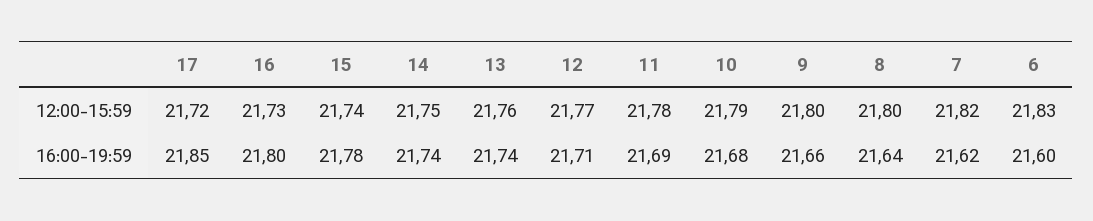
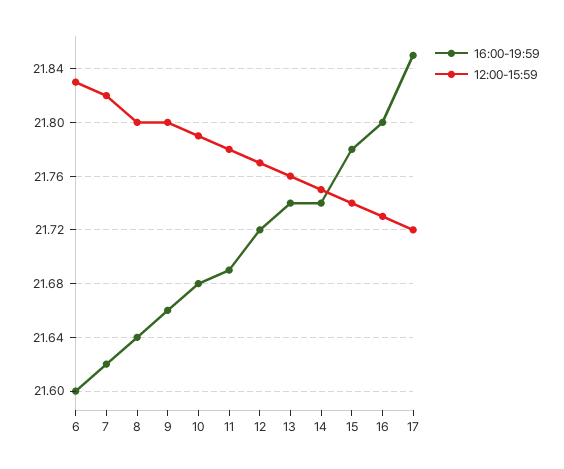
  {
    "12:00-15:59": {
      "17": 21.72,
      "16": 21.73,
      "15": 21.74,
      "14": 21.75,
      "13": 21.76,
      "12": 21.77,
      "11": 21.78,
      "10": 21.79,
      "9": 21.8,
      "8": 21.8,
      "7": 21.82,
      "6": 21.83
    },
    "16:00-19:59": {
      "17": 21.85,
      "16": 21.8,
      "15": 21.78,
      "14": 21.74,
      "13": 21.74,
-     "12": 21.71,
+     "12": 21.72,
      "11": 21.69,
      "10": 21.68,
      "9": 21.66,
      "8": 21.64,
      "7": 21.62,
      "6": 21.6
    }
  }

